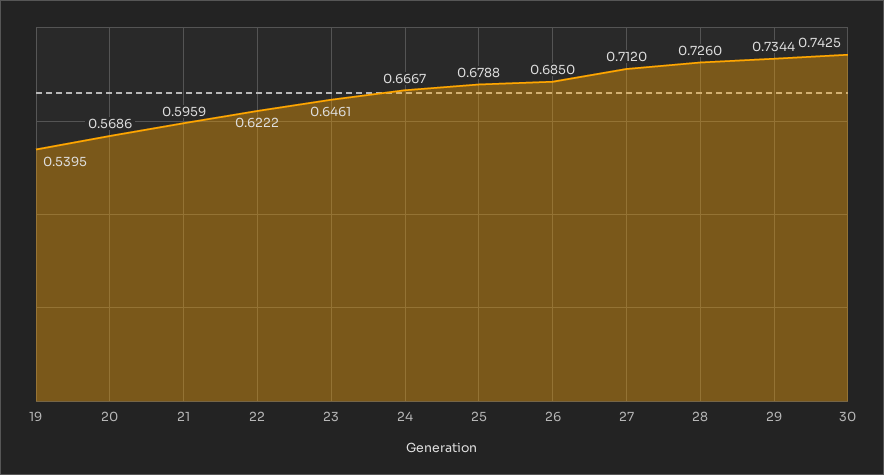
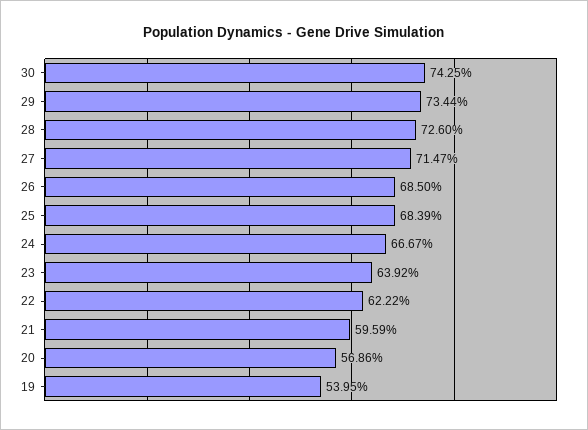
  {
    "19": 0.5395,
    "20": 0.5686,
    "21": 0.5959,
    "22": 0.6222,
-   "23": 0.6461,
+   "23": 0.6392,
    "24": 0.6667,
-   "25": 0.6788,
+   "25": 0.6839,
    "26": 0.685,
-   "27": 0.712,
+   "27": 0.7147,
    "28": 0.726,
    "29": 0.7344,
    "30": 0.7425
  }

